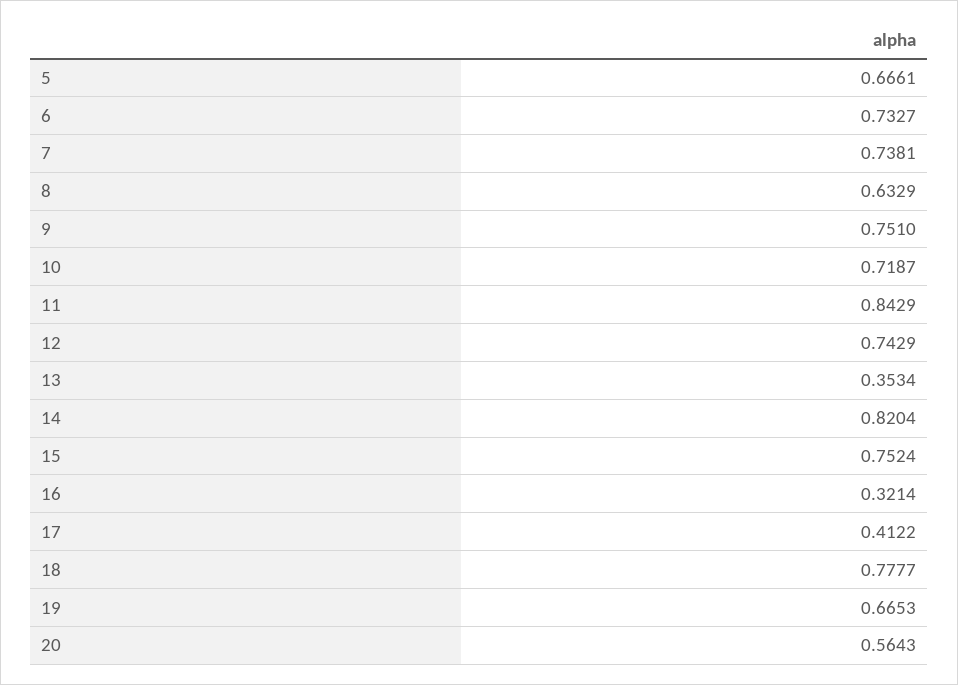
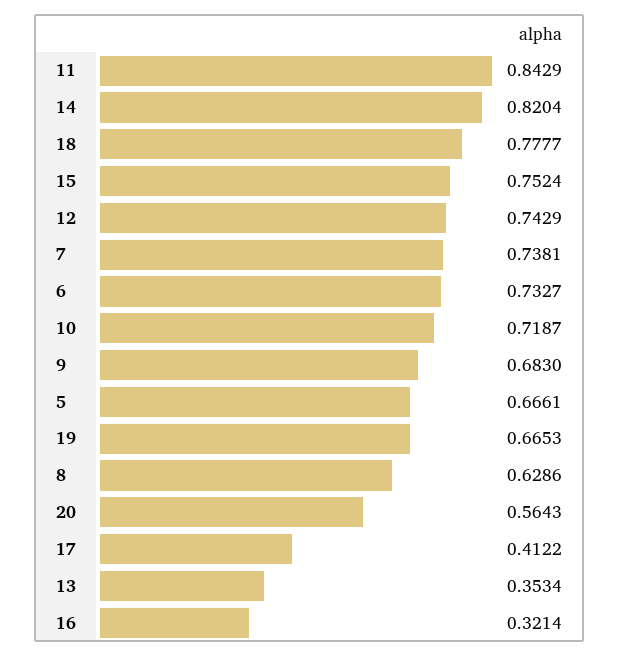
  {
    "5": 0.6661,
    "6": 0.7327,
    "7": 0.7381,
-   "8": 0.6329,
+   "8": 0.6286,
-   "9": 0.751,
+   "9": 0.683,
    "10": 0.7187,
    "11": 0.8429,
    "12": 0.7429,
    "13": 0.3534,
    "14": 0.8204,
    "15": 0.7524,
    "16": 0.3214,
    "17": 0.4122,
    "18": 0.7777,
    "19": 0.6653,
    "20": 0.5643
  }

